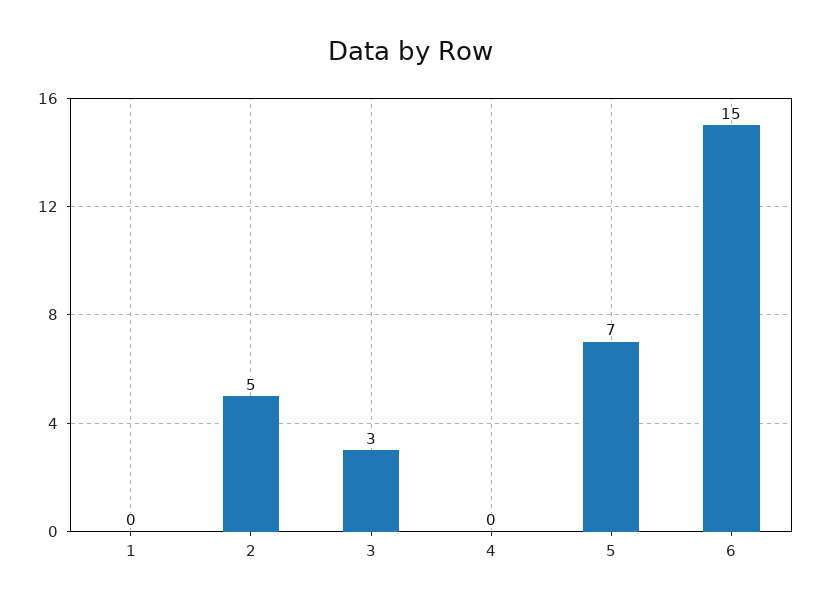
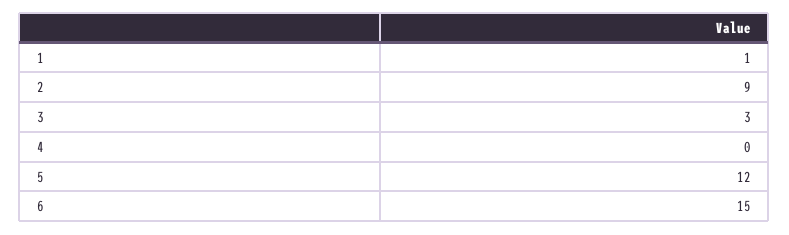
  {
-   "1": 0,
+   "1": 1,
-   "2": 5,
+   "2": 9,
    "3": 3,
    "4": 0,
-   "5": 7,
+   "5": 12,
    "6": 15
  }

